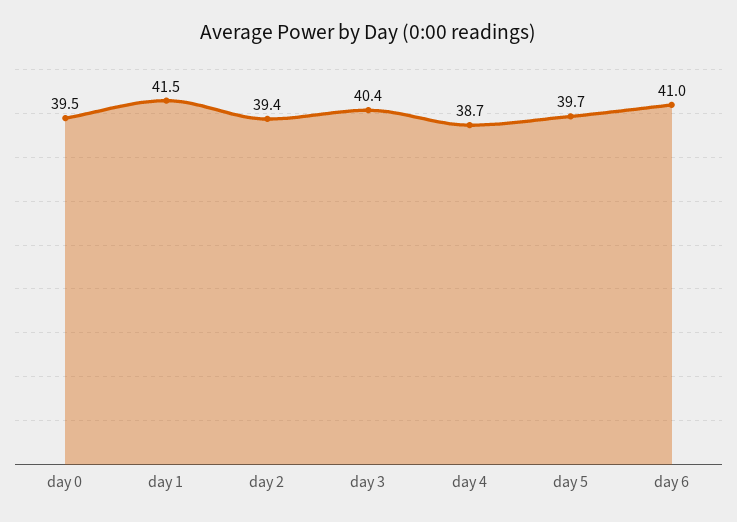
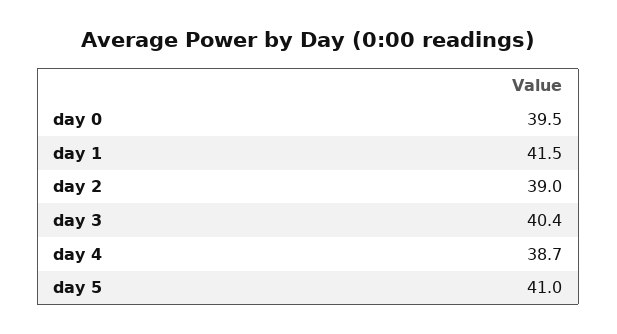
  {
    "day 0": 39.5,
    "day 1": 41.5,
-   "day 2": 39.4,
+   "day 2": 39,
    "day 3": 40.4,
    "day 4": 38.7,
-   "day 5": 39.7,
+   "day 5": 41
-   "day 6": 41
  }

